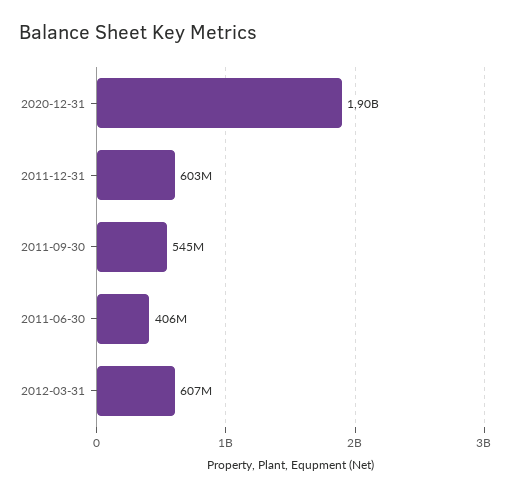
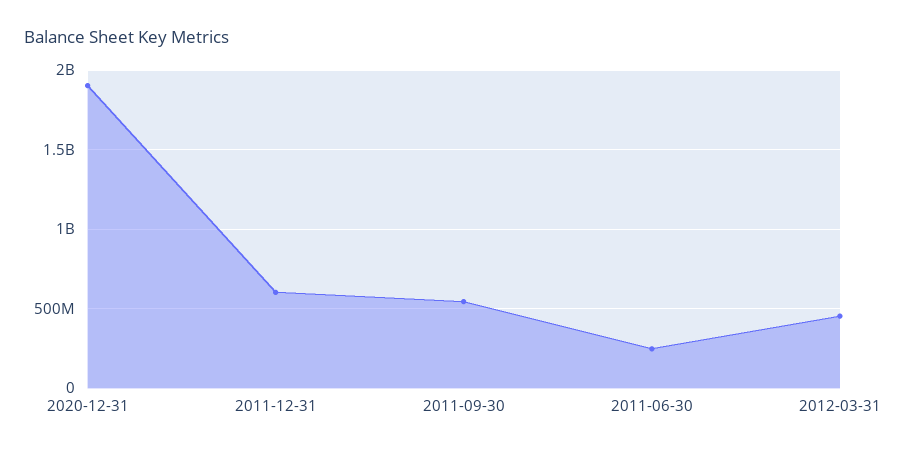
  {
    "2020-12-31": 1900000000,
    "2011-12-31": 603000000,
    "2011-09-30": 545000000,
-   "2011-06-30": 406000000,
+   "2011-06-30": 250000000,
-   "2012-03-31": 607000000
+   "2012-03-31": 450000000
  }

